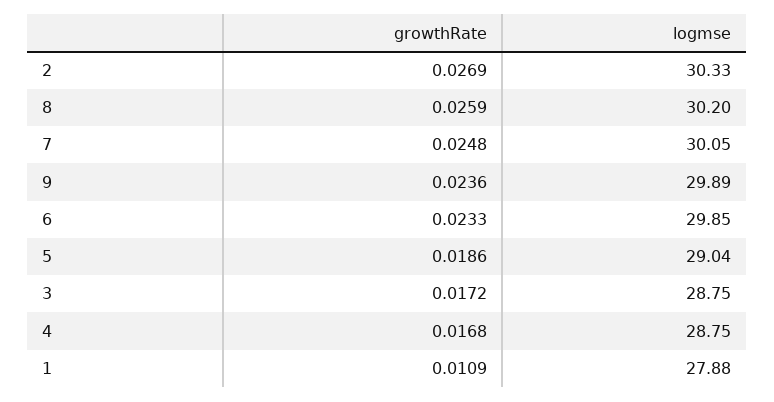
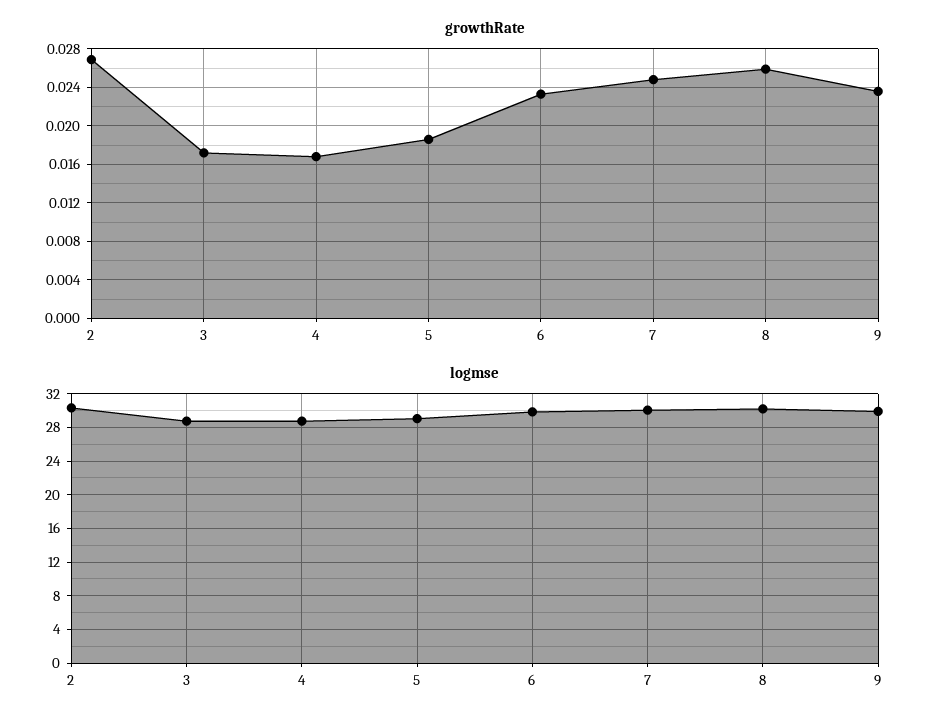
  {
    "growthRate": {
      "2": 0.0269,
      "8": 0.0259,
      "7": 0.0248,
      "9": 0.0236,
      "6": 0.0233,
      "5": 0.0186,
      "3": 0.0172,
-     "4": 0.0168,
+     "4": 0.0168
-     "1": 0.0109
    },
    "logmse": {
      "2": 30.33,
      "8": 30.2,
      "7": 30.05,
      "9": 29.89,
      "6": 29.85,
      "5": 29.04,
      "3": 28.75,
-     "4": 28.75,
+     "4": 28.75
-     "1": 27.88
    }
  }

